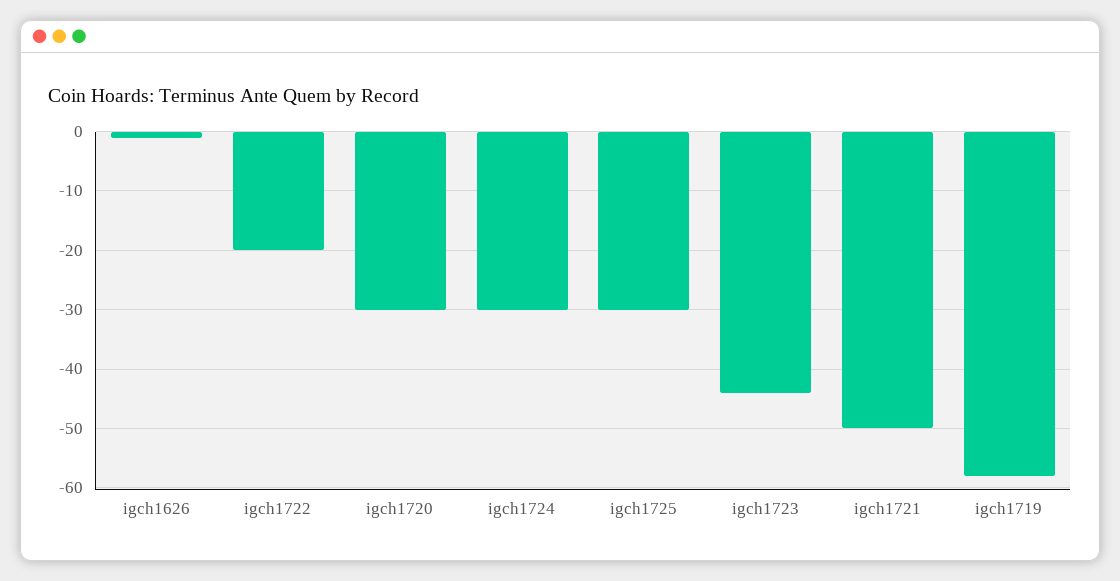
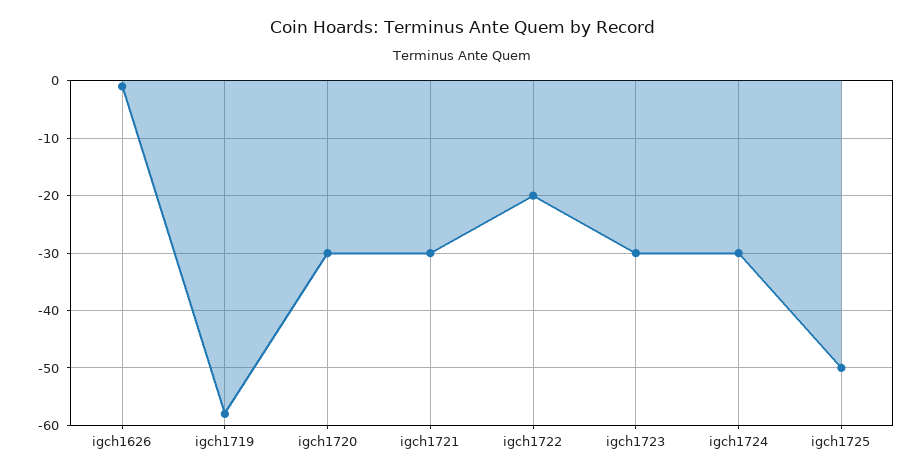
  {
    "igch1626": 0,
    "igch1722": -20,
    "igch1720": -30,
    "igch1724": -30,
-   "igch1725": -30,
+   "igch1725": -50,
-   "igch1723": -45,
+   "igch1723": -30,
-   "igch1721": -50,
+   "igch1721": -30,
    "igch1719": -60
  }

